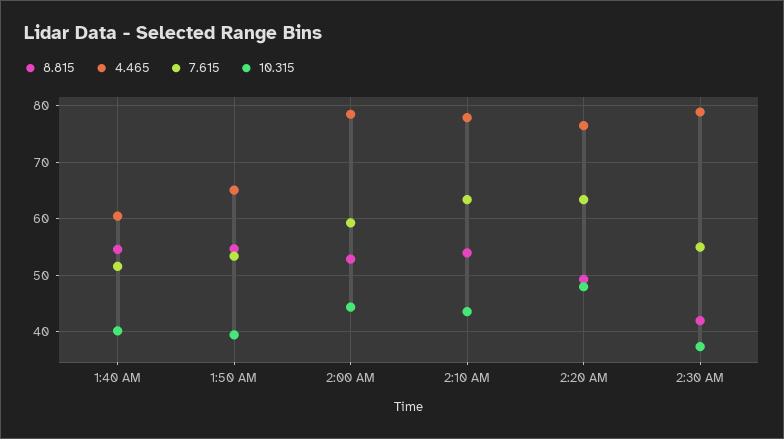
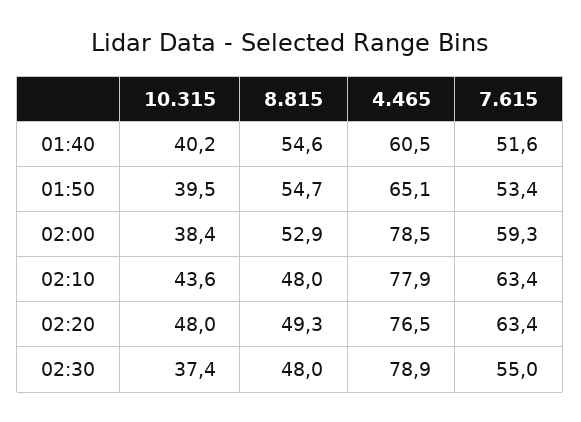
  {
    "8.815": {
      "1:40 AM": 54.6,
      "1:50 AM": 54.7,
      "2:00 AM": 52.9,
-     "2:10 AM": 54,
+     "2:10 AM": 48,
      "2:20 AM": 49.3,
-     "2:30 AM": 42
+     "2:30 AM": 48
    },
    "4.465": {
      "1:40 AM": 60.5,
      "1:50 AM": 65.1,
      "2:00 AM": 78.5,
      "2:10 AM": 77.9,
      "2:20 AM": 76.5,
      "2:30 AM": 78.9
    },
    "7.615": {
      "1:40 AM": 51.6,
      "1:50 AM": 53.4,
      "2:00 AM": 59.3,
      "2:10 AM": 63.4,
      "2:20 AM": 63.4,
      "2:30 AM": 55
    },
    "10.315": {
      "1:40 AM": 40.2,
      "1:50 AM": 39.5,
-     "2:00 AM": 44,
+     "2:00 AM": 38.4,
      "2:10 AM": 43.6,
      "2:20 AM": 48,
      "2:30 AM": 37.4
    }
  }

